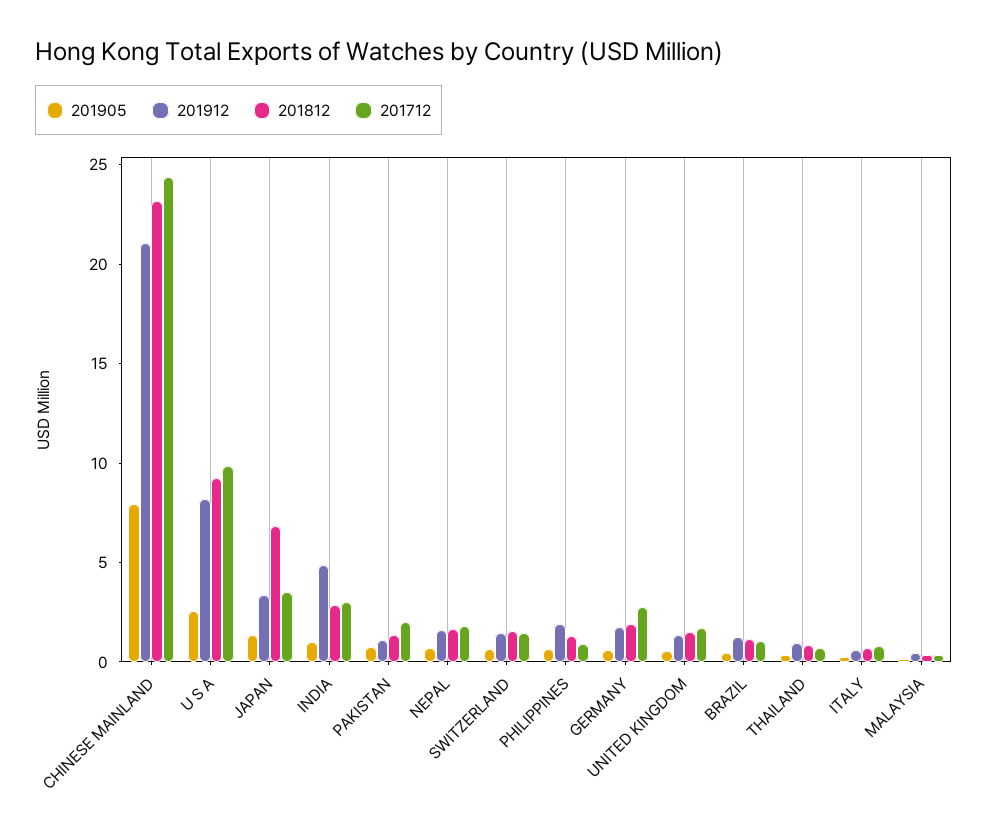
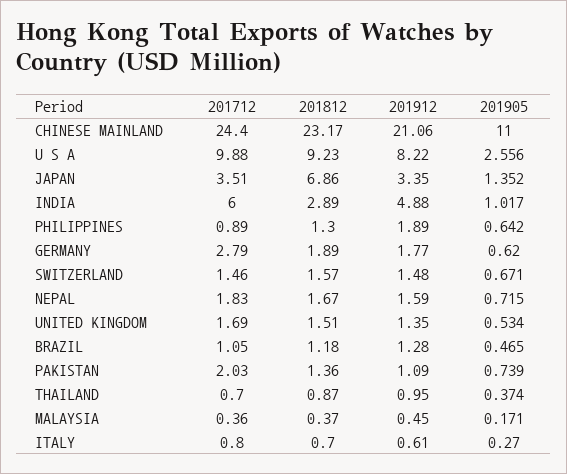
  {
    "201905": {
-     "CHINESE MAINLAND": 8,
+     "CHINESE MAINLAND": 11,
      "U S A": 2.556,
      "JAPAN": 1.352,
      "INDIA": 1.017,
      "PAKISTAN": 0.739,
      "NEPAL": 0.715,
      "SWITZERLAND": 0.671,
      "PHILIPPINES": 0.642,
      "GERMANY": 0.62,
      "UNITED KINGDOM": 0.534,
      "BRAZIL": 0.465,
      "THAILAND": 0.374,
      "ITALY": 0.27,
      "MALAYSIA": 0.171
    },
    "201912": {
      "CHINESE MAINLAND": 21.06,
      "U S A": 8.22,
      "JAPAN": 3.35,
      "INDIA": 4.88,
      "PAKISTAN": 1.09,
      "NEPAL": 1.59,
      "SWITZERLAND": 1.48,
      "PHILIPPINES": 1.89,
      "GERMANY": 1.77,
      "UNITED KINGDOM": 1.35,
      "BRAZIL": 1.28,
      "THAILAND": 0.95,
      "ITALY": 0.61,
      "MALAYSIA": 0.45
    },
    "201812": {
      "CHINESE MAINLAND": 23.17,
      "U S A": 9.23,
      "JAPAN": 6.86,
      "INDIA": 2.89,
      "PAKISTAN": 1.36,
      "NEPAL": 1.67,
      "SWITZERLAND": 1.57,
      "PHILIPPINES": 1.3,
      "GERMANY": 1.89,
      "UNITED KINGDOM": 1.51,
      "BRAZIL": 1.18,
      "THAILAND": 0.87,
      "ITALY": 0.7,
      "MALAYSIA": 0.37
    },
    "201712": {
      "CHINESE MAINLAND": 24.4,
      "U S A": 9.88,
      "JAPAN": 3.51,
-     "INDIA": 3,
+     "INDIA": 6,
      "PAKISTAN": 2.03,
      "NEPAL": 1.83,
      "SWITZERLAND": 1.46,
      "PHILIPPINES": 0.89,
      "GERMANY": 2.79,
      "UNITED KINGDOM": 1.69,
      "BRAZIL": 1.05,
      "THAILAND": 0.7,
      "ITALY": 0.8,
      "MALAYSIA": 0.36
    }
  }

